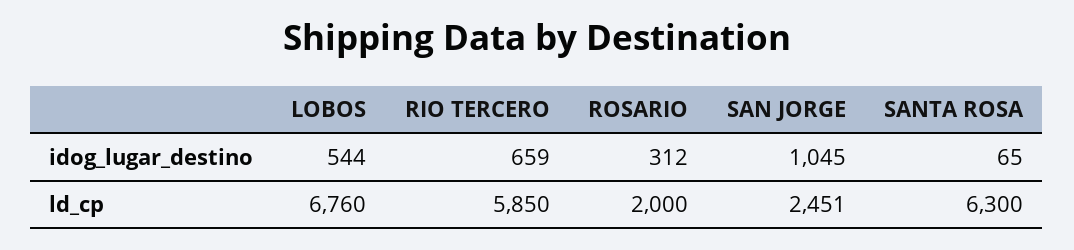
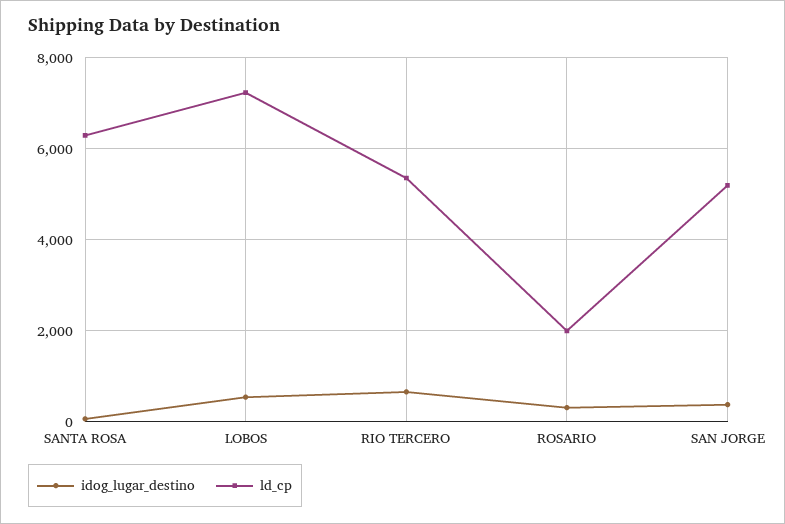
  {
    "idog_lugar_destino": {
      "LOBOS": 544,
      "RIO TERCERO": 659,
      "ROSARIO": 312,
-     "SAN JORGE": 1045,
+     "SAN JORGE": 400,
      "SANTA ROSA": 65
    },
    "ld_cp": {
-     "LOBOS": 6760,
+     "LOBOS": 7200,
-     "RIO TERCERO": 5850,
+     "RIO TERCERO": 5400,
      "ROSARIO": 2000,
-     "SAN JORGE": 2451,
+     "SAN JORGE": 5200,
      "SANTA ROSA": 6300
    }
  }

